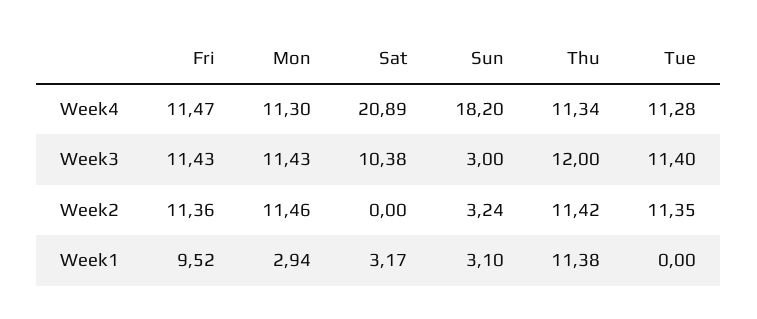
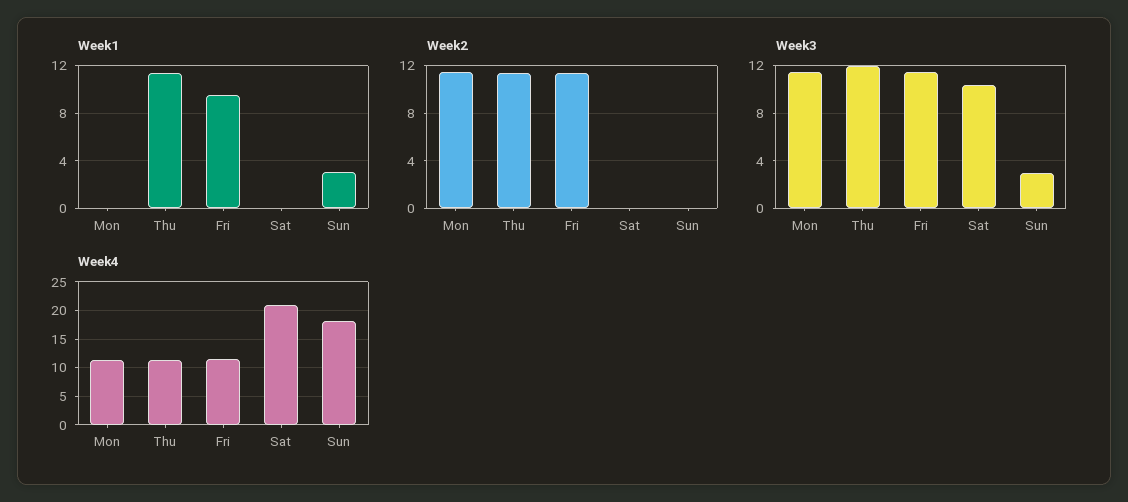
  {
    "Week4": {
      "Fri": 11.47,
      "Mon": 11.3,
      "Sat": 20.89,
      "Sun": 18.2,
-     "Thu": 11.34,
+     "Thu": 11.34
-     "Tue": 11.28
    },
    "Week3": {
      "Fri": 11.43,
      "Mon": 11.43,
      "Sat": 10.38,
      "Sun": 3,
-     "Thu": 12,
+     "Thu": 12
-     "Tue": 11.4
    },
    "Week2": {
      "Fri": 11.36,
      "Mon": 11.46,
      "Sat": 0,
-     "Sun": 3.24,
+     "Sun": 0,
-     "Thu": 11.42,
+     "Thu": 11.42
-     "Tue": 11.35
    },
    "Week1": {
      "Fri": 9.52,
-     "Mon": 2.94,
+     "Mon": 0,
-     "Sat": 3.17,
+     "Sat": 0,
      "Sun": 3.1,
-     "Thu": 11.38,
+     "Thu": 11.38
-     "Tue": 0
    }
  }

